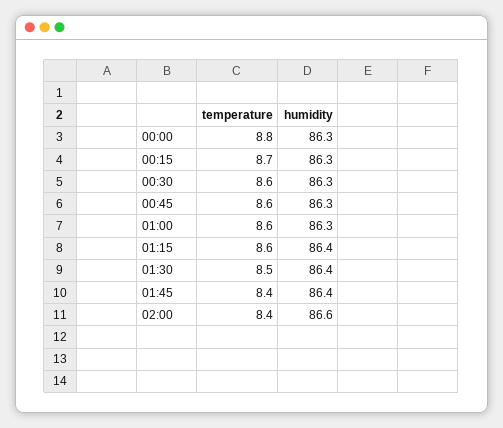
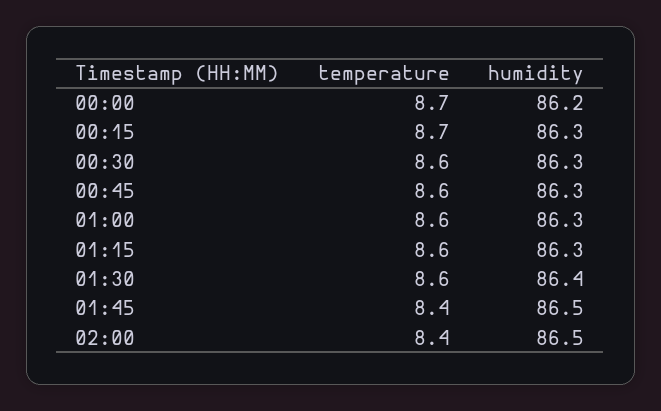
  {
    "temperature": {
-     "00:00": 8.8,
+     "00:00": 8.7,
      "00:15": 8.7,
      "00:30": 8.6,
      "00:45": 8.6,
      "01:00": 8.6,
      "01:15": 8.6,
-     "01:30": 8.5,
+     "01:30": 8.6,
      "01:45": 8.4,
      "02:00": 8.4
    },
    "humidity": {
-     "00:00": 86.3,
+     "00:00": 86.2,
      "00:15": 86.3,
      "00:30": 86.3,
      "00:45": 86.3,
      "01:00": 86.3,
-     "01:15": 86.4,
+     "01:15": 86.3,
      "01:30": 86.4,
-     "01:45": 86.4,
+     "01:45": 86.5,
-     "02:00": 86.6
+     "02:00": 86.5
    }
  }

